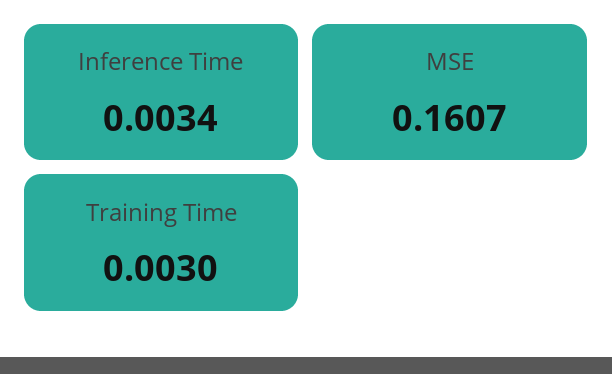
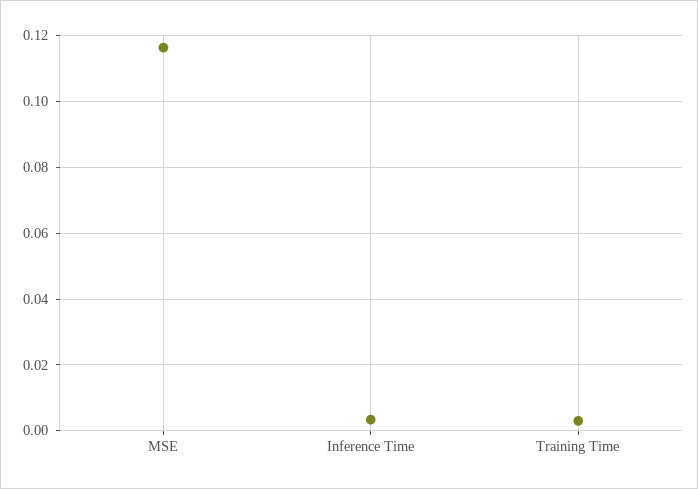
  {
    "Inference Time": 0.0034,
-   "MSE": 0.1607,
+   "MSE": 0.116,
    "Training Time": 0.003
  }

